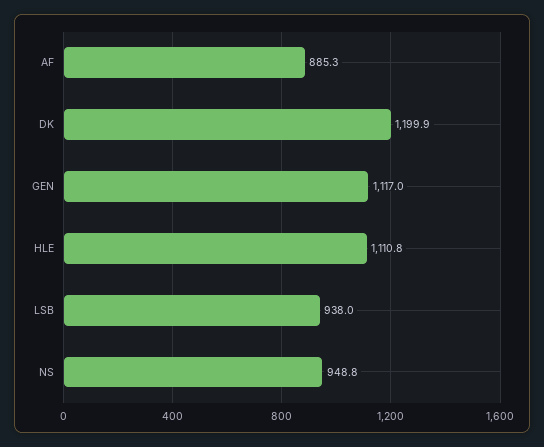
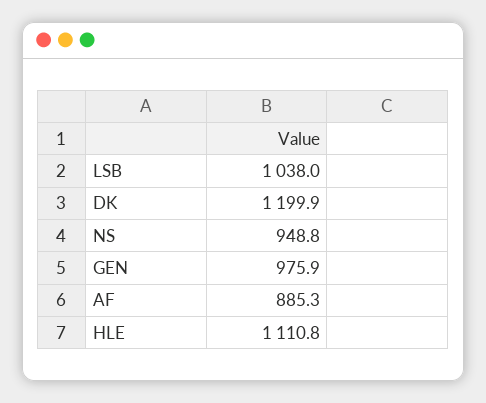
  {
    "AF": 885.3,
    "DK": 1199.9,
-   "GEN": 1117,
+   "GEN": 975.9,
    "HLE": 1110.8,
-   "LSB": 938,
+   "LSB": 1038,
    "NS": 948.8
  }

